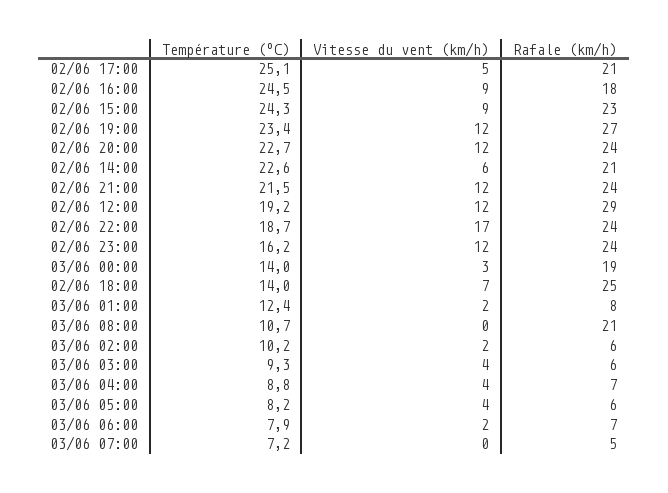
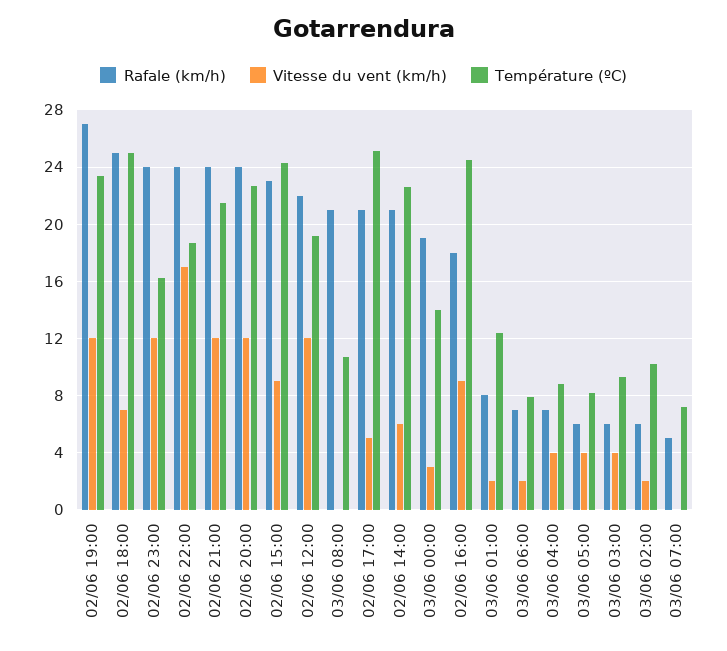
  {
    "Température (ºC)": {
      "02/06 17:00": 25.1,
      "02/06 16:00": 24.5,
      "02/06 15:00": 24.3,
      "02/06 19:00": 23.4,
      "02/06 20:00": 22.7,
      "02/06 14:00": 22.6,
      "02/06 21:00": 21.5,
      "02/06 12:00": 19.2,
      "02/06 22:00": 18.7,
      "02/06 23:00": 16.2,
      "03/06 00:00": 14,
-     "02/06 18:00": 14,
+     "02/06 18:00": 25,
      "03/06 01:00": 12.4,
      "03/06 08:00": 10.7,
      "03/06 02:00": 10.2,
      "03/06 03:00": 9.3,
      "03/06 04:00": 8.8,
      "03/06 05:00": 8.2,
      "03/06 06:00": 7.9,
      "03/06 07:00": 7.2
    },
    "Vitesse du vent (km/h)": {
      "02/06 17:00": 5,
      "02/06 16:00": 9,
      "02/06 15:00": 9,
      "02/06 19:00": 12,
      "02/06 20:00": 12,
      "02/06 14:00": 6,
      "02/06 21:00": 12,
      "02/06 12:00": 12,
      "02/06 22:00": 17,
      "02/06 23:00": 12,
      "03/06 00:00": 3,
      "02/06 18:00": 7,
      "03/06 01:00": 2,
      "03/06 08:00": 0,
      "03/06 02:00": 2,
      "03/06 03:00": 4,
      "03/06 04:00": 4,
      "03/06 05:00": 4,
      "03/06 06:00": 2,
      "03/06 07:00": 0
    },
    "Rafale (km/h)": {
      "02/06 17:00": 21,
      "02/06 16:00": 18,
      "02/06 15:00": 23,
      "02/06 19:00": 27,
      "02/06 20:00": 24,
      "02/06 14:00": 21,
      "02/06 21:00": 24,
-     "02/06 12:00": 29,
+     "02/06 12:00": 22,
      "02/06 22:00": 24,
      "02/06 23:00": 24,
      "03/06 00:00": 19,
      "02/06 18:00": 25,
      "03/06 01:00": 8,
      "03/06 08:00": 21,
      "03/06 02:00": 6,
      "03/06 03:00": 6,
      "03/06 04:00": 7,
      "03/06 05:00": 6,
      "03/06 06:00": 7,
      "03/06 07:00": 5
    }
  }

